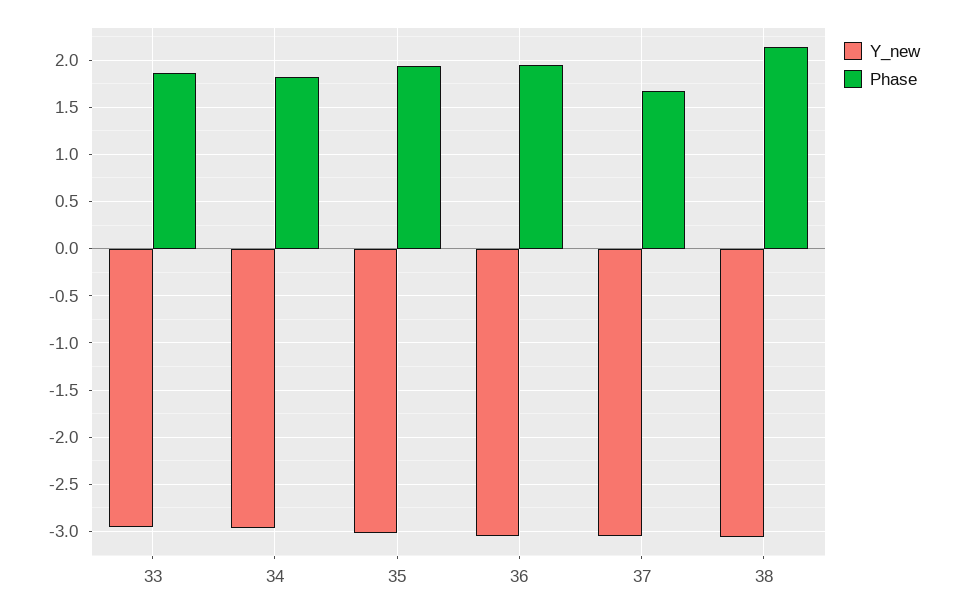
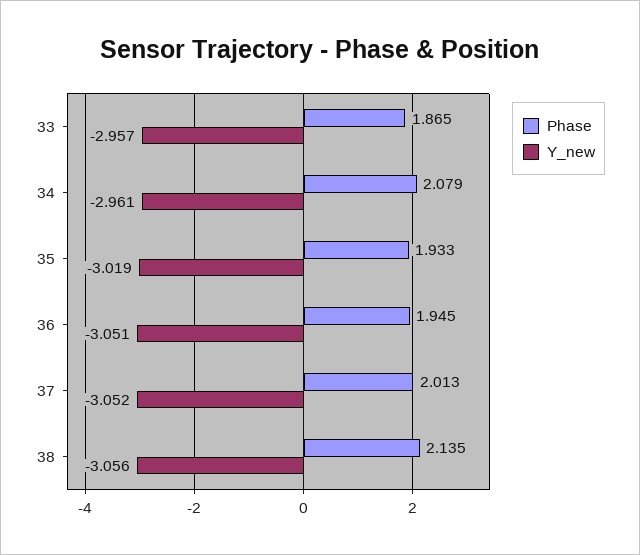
  {
    "Y_new": {
      "33": -2.957,
      "34": -2.961,
      "35": -3.019,
      "36": -3.051,
      "37": -3.052,
      "38": -3.056
    },
    "Phase": {
      "33": 1.865,
-     "34": 1.8,
+     "34": 2.079,
      "35": 1.933,
      "36": 1.945,
-     "37": 1.7,
+     "37": 2.013,
      "38": 2.135
    }
  }

